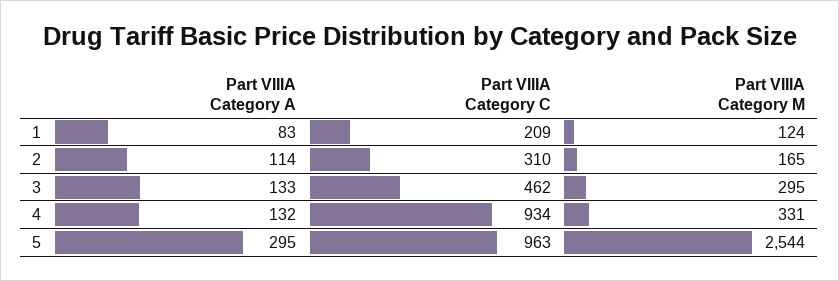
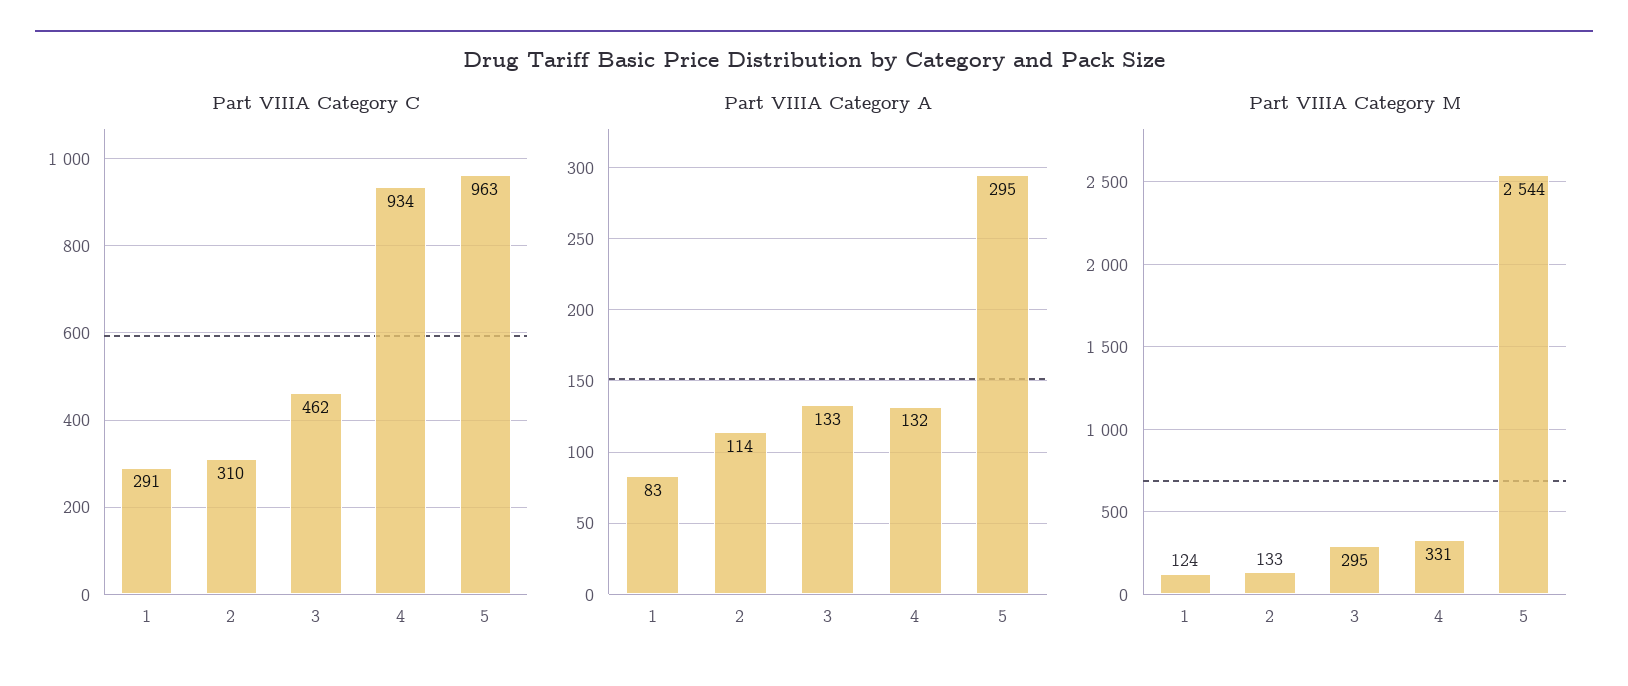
  {
    "Part VIIIA Category A": {
      "1": 83,
      "2": 114,
      "3": 133,
      "4": 132,
      "5": 295
    },
    "Part VIIIA Category C": {
-     "1": 209,
+     "1": 291,
      "2": 310,
      "3": 462,
      "4": 934,
      "5": 963
    },
    "Part VIIIA Category M": {
      "1": 124,
-     "2": 165,
+     "2": 133,
      "3": 295,
      "4": 331,
      "5": 2544
    }
  }

